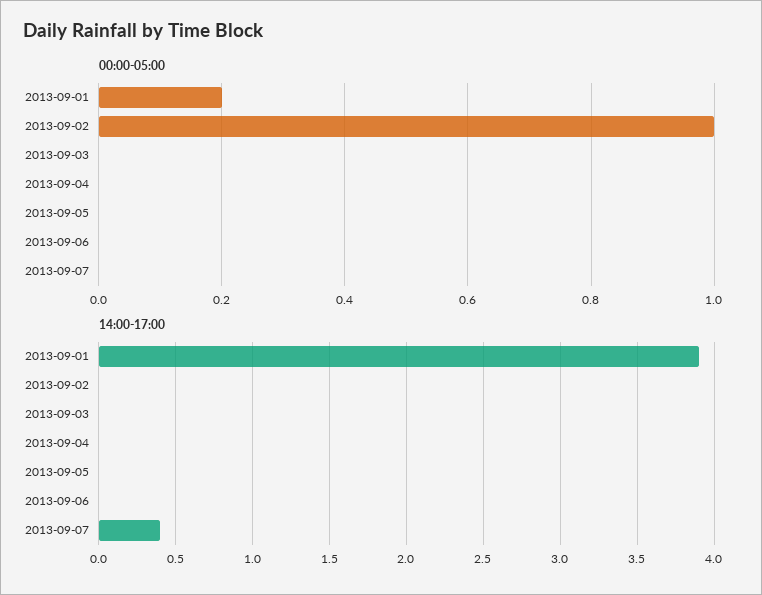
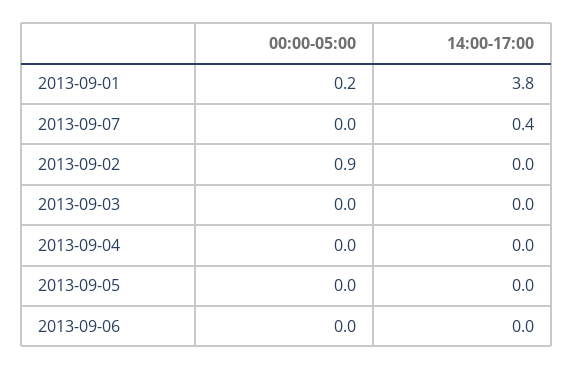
  {
    "00:00-05:00": {
      "2013-09-01": 0.2,
-     "2013-09-02": 1,
+     "2013-09-02": 0.9,
      "2013-09-03": 0,
      "2013-09-04": 0,
      "2013-09-05": 0,
      "2013-09-06": 0,
      "2013-09-07": 0
    },
    "14:00-17:00": {
-     "2013-09-01": 3.9,
+     "2013-09-01": 3.8,
      "2013-09-02": 0,
      "2013-09-03": 0,
      "2013-09-04": 0,
      "2013-09-05": 0,
      "2013-09-06": 0,
      "2013-09-07": 0.4
    }
  }

